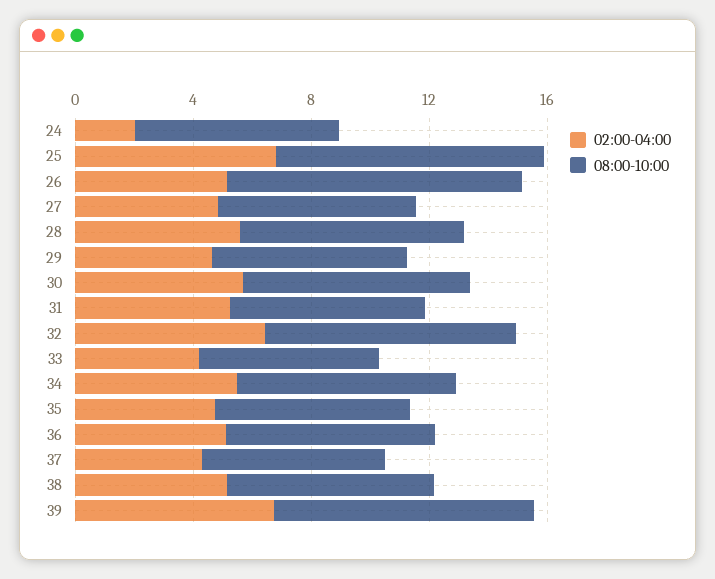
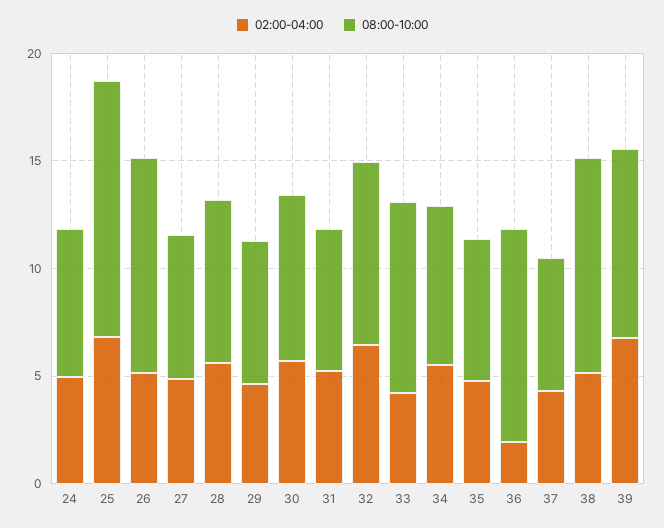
  {
    "02:00-04:00": {
-     "24": 2,
+     "24": 5,
      "25": 7,
      "26": 5,
      "27": 5,
      "28": 6,
      "29": 5,
      "30": 6,
      "31": 5,
      "32": 6,
      "33": 4,
      "34": 6,
      "35": 5,
-     "36": 5,
+     "36": 2,
      "37": 4,
      "38": 5,
      "39": 7
    },
    "08:00-10:00": {
      "24": 7,
-     "25": 9,
+     "25": 12,
      "26": 10,
      "27": 7,
      "28": 8,
      "29": 7,
      "30": 8,
      "31": 7,
      "32": 9,
-     "33": 6,
+     "33": 9,
      "34": 7,
      "35": 7,
-     "36": 7,
+     "36": 10,
      "37": 6,
-     "38": 7,
+     "38": 10,
      "39": 9
    }
  }

